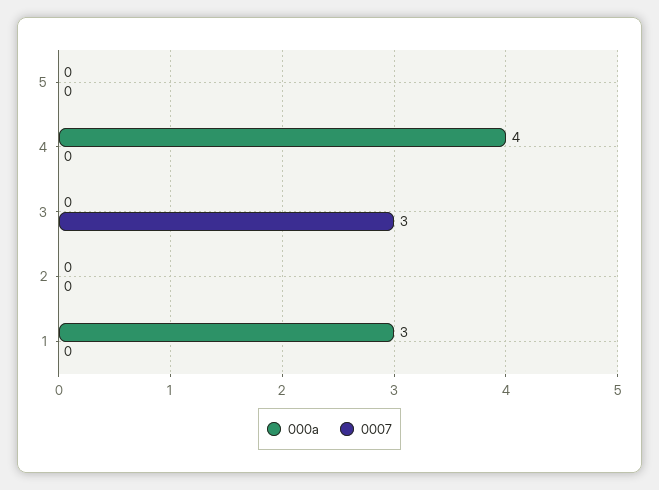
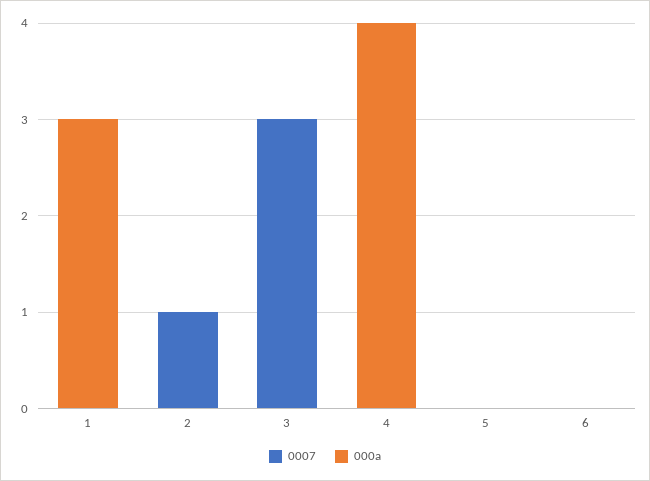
  {
    "000a": {
      "5": 0,
      "4": 4,
      "3": 0,
      "2": 0,
-     "1": 3
+     "1": 3,
+     "6": 0
    },
    "0007": {
      "5": 0,
      "4": 0,
      "3": 3,
-     "2": 0,
+     "2": 1,
-     "1": 0
+     "1": 0,
+     "6": 0
    }
  }

